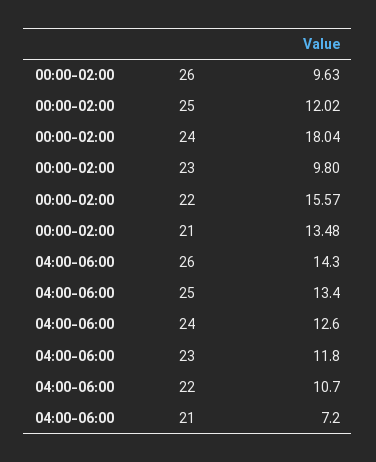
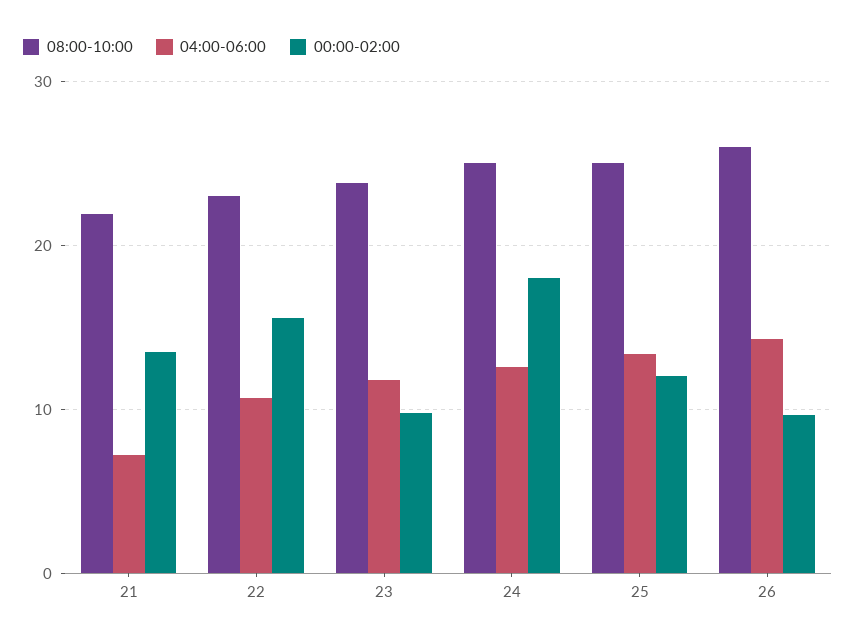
  {
    "00:00-02:00": {
      "26": 9.63,
      "25": 12.02,
      "24": 18.04,
      "23": 9.8,
      "22": 15.57,
      "21": 13.48
    },
    "04:00-06:00": {
      "26": 14.3,
      "25": 13.4,
      "24": 12.6,
      "23": 11.8,
      "22": 10.7,
      "21": 7.2
-   }
+   },
+   "08:00-10:00": {
+     "21": 22,
+     "22": 23,
+     "23": 24,
+     "24": 25,
+     "25": 25,
+     "26": 26
+   }
  }

